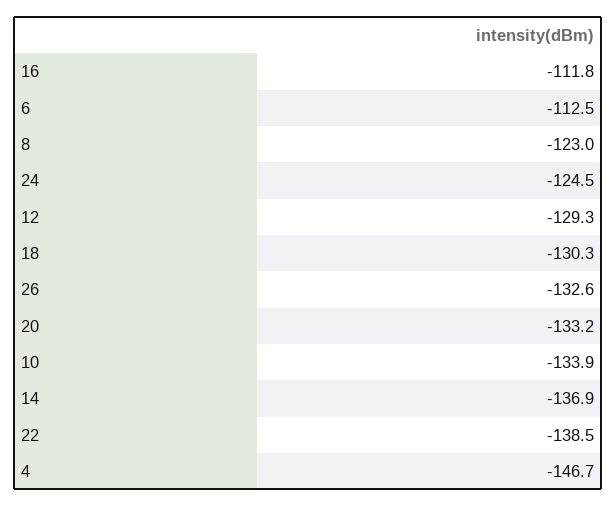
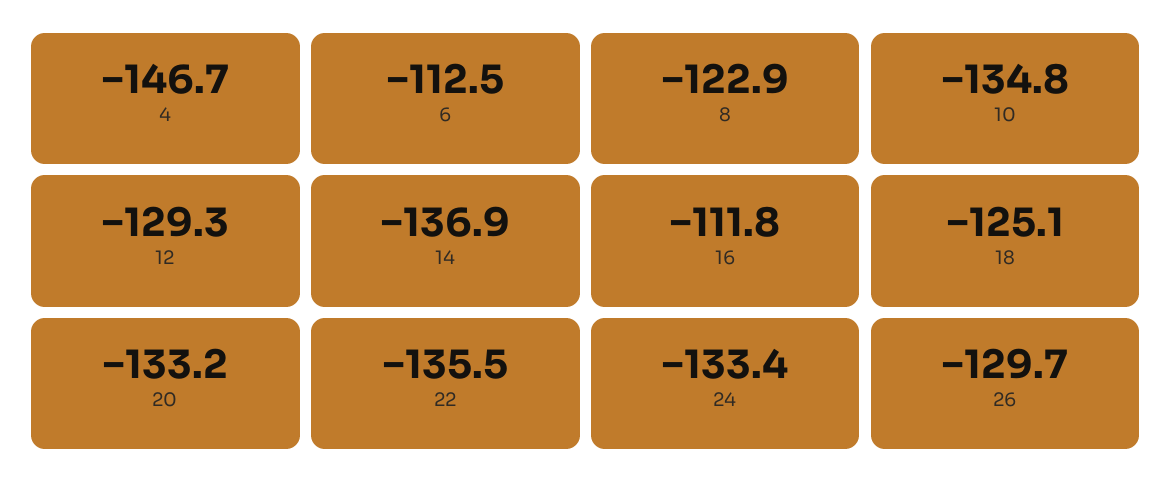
  {
    "16": -111.8,
    "6": -112.5,
-   "8": -123,
+   "8": -122.9,
-   "24": -124.5,
+   "24": -133.4,
    "12": -129.3,
-   "18": -130.3,
+   "18": -125.1,
-   "26": -132.6,
+   "26": -129.7,
    "20": -133.2,
-   "10": -133.9,
+   "10": -134.8,
    "14": -136.9,
-   "22": -138.5,
+   "22": -135.5,
    "4": -146.7
  }

